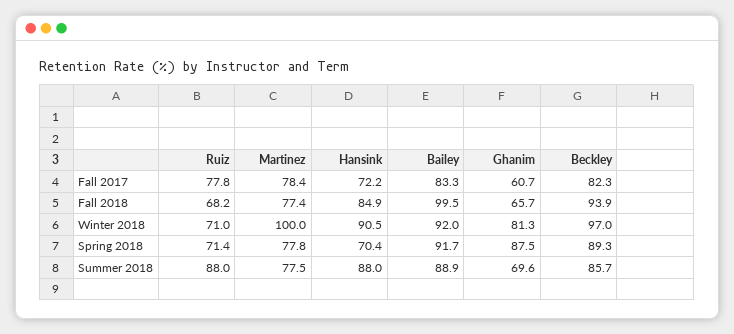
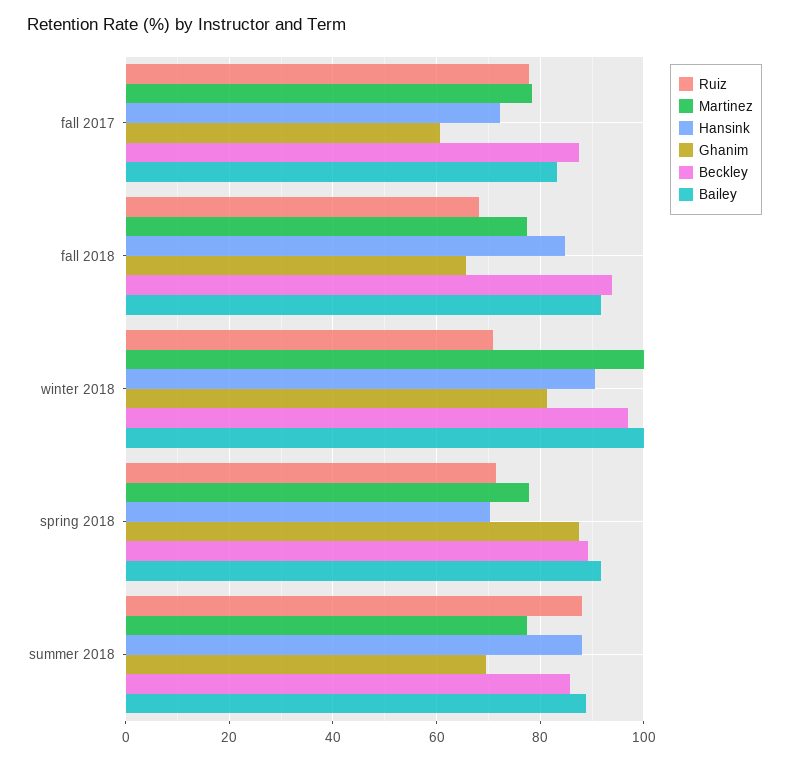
  {
    "Ruiz": {
      "Fall 2017": 77.8,
      "Fall 2018": 68.2,
      "Winter 2018": 71,
      "Spring 2018": 71.4,
      "Summer 2018": 88
    },
    "Martinez": {
      "Fall 2017": 78.4,
      "Fall 2018": 77.4,
      "Winter 2018": 100,
      "Spring 2018": 77.8,
      "Summer 2018": 77.5
    },
    "Hansink": {
      "Fall 2017": 72.2,
      "Fall 2018": 84.9,
      "Winter 2018": 90.5,
      "Spring 2018": 70.4,
      "Summer 2018": 88
    },
    "Bailey": {
      "Fall 2017": 83.3,
-     "Fall 2018": 99.5,
+     "Fall 2018": 92,
-     "Winter 2018": 92,
+     "Winter 2018": 100,
      "Spring 2018": 91.7,
      "Summer 2018": 88.9
    },
    "Ghanim": {
      "Fall 2017": 60.7,
      "Fall 2018": 65.7,
      "Winter 2018": 81.3,
      "Spring 2018": 87.5,
      "Summer 2018": 69.6
    },
    "Beckley": {
-     "Fall 2017": 82.3,
+     "Fall 2017": 88,
      "Fall 2018": 93.9,
      "Winter 2018": 97,
      "Spring 2018": 89.3,
      "Summer 2018": 85.7
    }
  }

